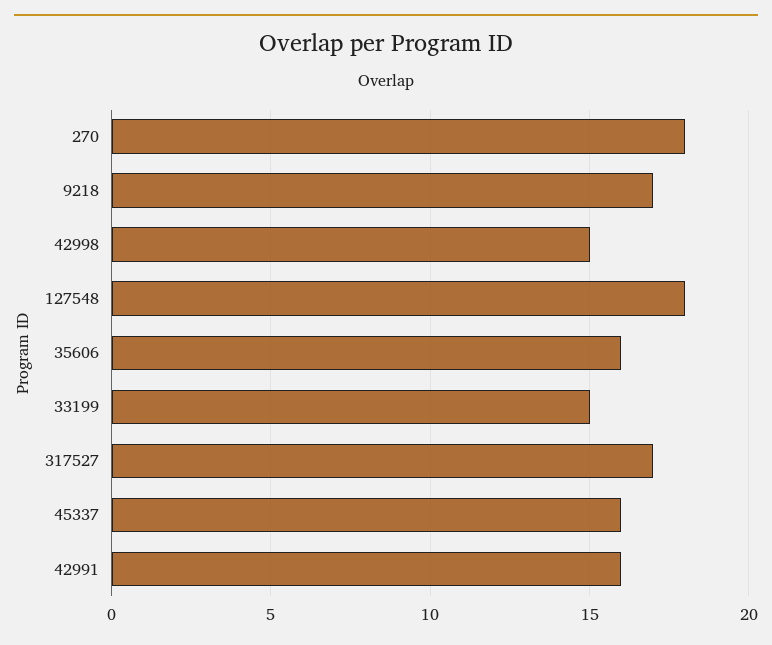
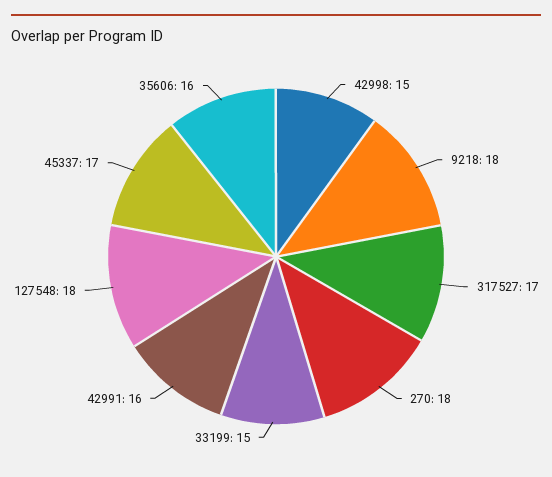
  {
    "270": 18,
-   "9218": 17,
+   "9218": 18,
    "42998": 15,
    "127548": 18,
    "35606": 16,
    "33199": 15,
    "317527": 17,
-   "45337": 16,
+   "45337": 17,
    "42991": 16
  }

